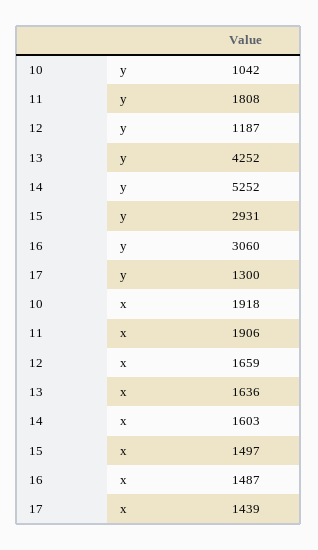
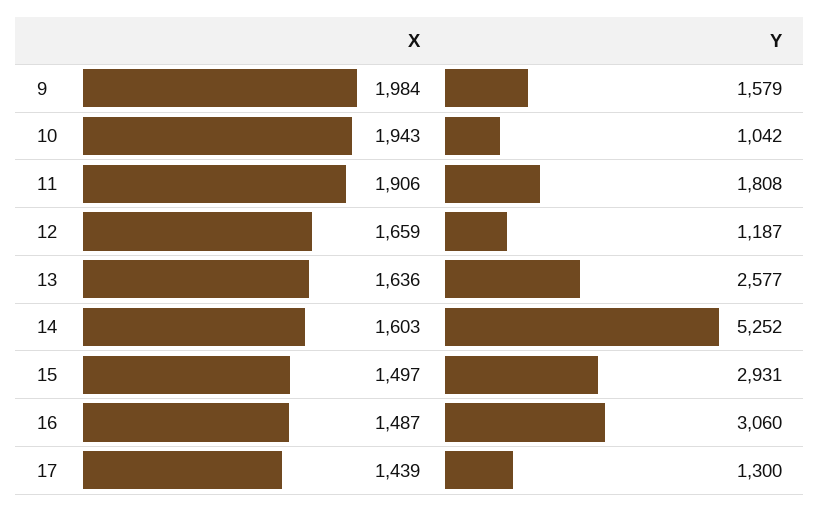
  {
    "10": {
      "y": 1042,
-     "x": 1918
+     "x": 1943
    },
    "11": {
      "y": 1808,
      "x": 1906
    },
    "12": {
      "y": 1187,
      "x": 1659
    },
    "13": {
-     "y": 4252,
+     "y": 2577,
      "x": 1636
    },
    "14": {
      "y": 5252,
      "x": 1603
    },
    "15": {
      "y": 2931,
      "x": 1497
    },
    "16": {
      "y": 3060,
      "x": 1487
    },
    "17": {
      "y": 1300,
      "x": 1439
-   }
+   },
+   "9": {
+     "x": 1984,
+     "y": 1579
+   }
  }

